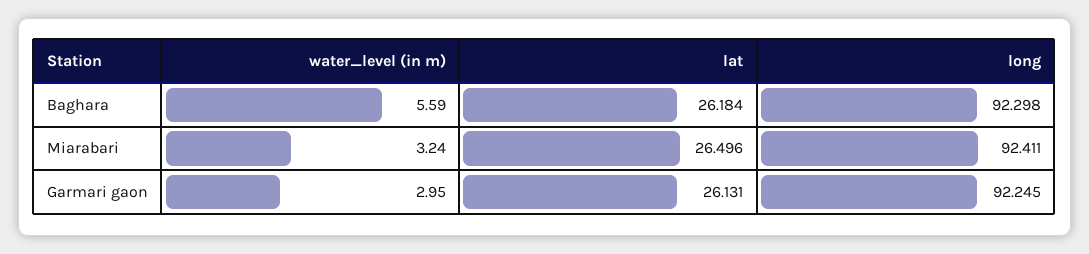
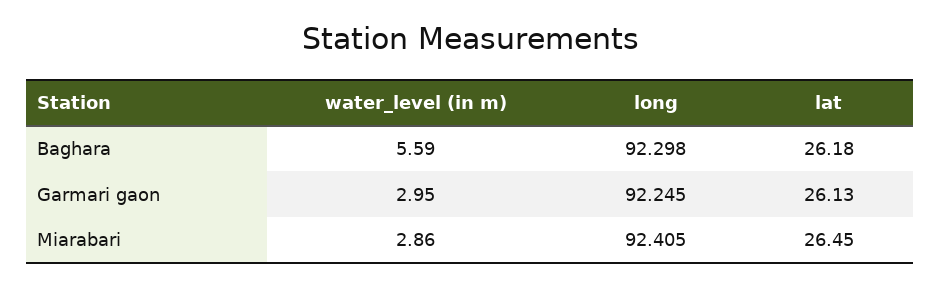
  {
    "water_level (in m)": {
      "Baghara": 5.59,
-     "Miarabari": 3.24,
+     "Miarabari": 2.86,
      "Garmari gaon": 2.95
    },
    "lat": {
      "Baghara": 26.184,
-     "Miarabari": 26.496,
+     "Miarabari": 26.45,
      "Garmari gaon": 26.131
    },
    "long": {
      "Baghara": 92.298,
-     "Miarabari": 92.411,
+     "Miarabari": 92.405,
      "Garmari gaon": 92.245
    }
  }

